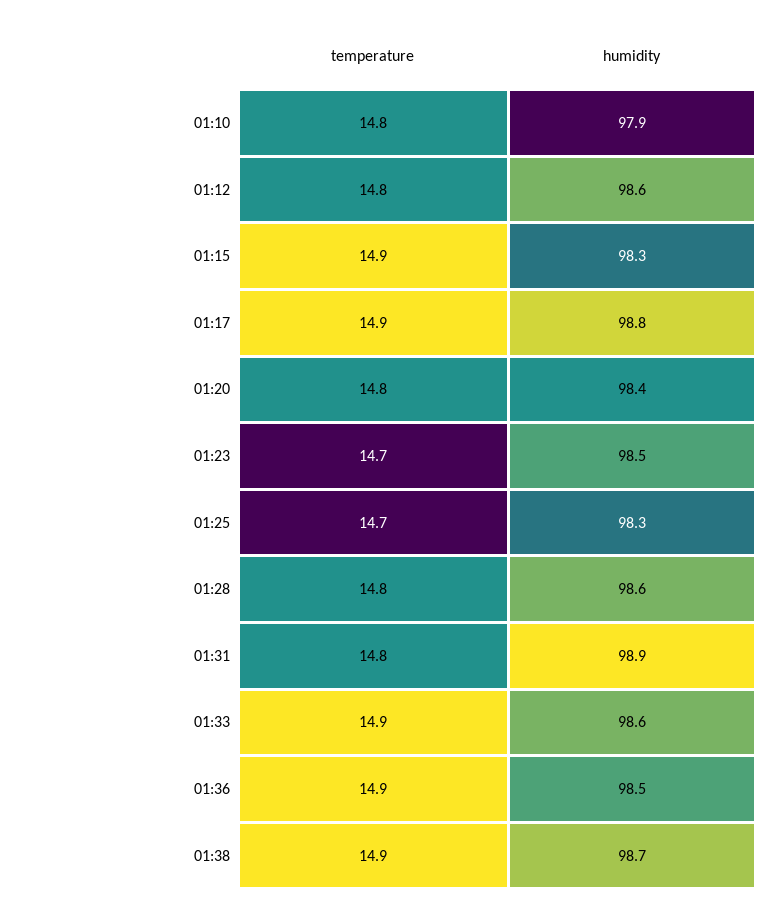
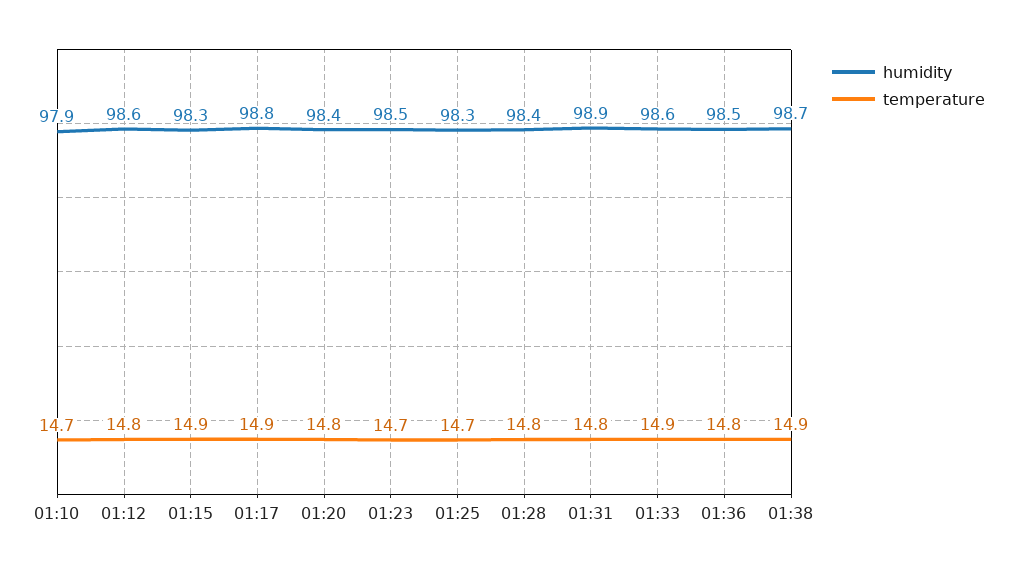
  {
    "temperature": {
-     "01:10": 14.8,
+     "01:10": 14.7,
      "01:12": 14.8,
      "01:15": 14.9,
      "01:17": 14.9,
      "01:20": 14.8,
      "01:23": 14.7,
      "01:25": 14.7,
      "01:28": 14.8,
      "01:31": 14.8,
      "01:33": 14.9,
-     "01:36": 14.9,
+     "01:36": 14.8,
      "01:38": 14.9
    },
    "humidity": {
      "01:10": 97.9,
      "01:12": 98.6,
      "01:15": 98.3,
      "01:17": 98.8,
      "01:20": 98.4,
      "01:23": 98.5,
      "01:25": 98.3,
-     "01:28": 98.6,
+     "01:28": 98.4,
      "01:31": 98.9,
      "01:33": 98.6,
      "01:36": 98.5,
      "01:38": 98.7
    }
  }

